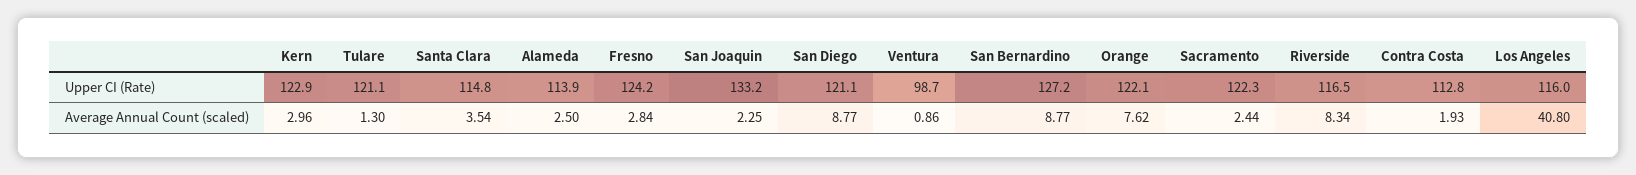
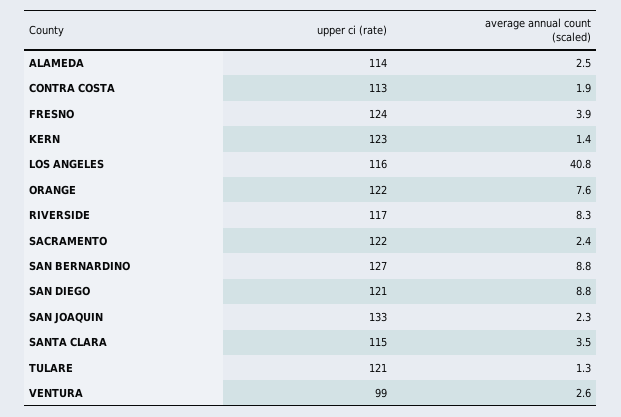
  {
    "Kern": {
      "Upper CI (Rate)": 122.9,
-     "Average Annual Count (scaled)": 2.96
+     "Average Annual Count (scaled)": 1.4
    },
    "Tulare": {
      "Upper CI (Rate)": 121.1,
      "Average Annual Count (scaled)": 1.3
    },
    "Santa Clara": {
      "Upper CI (Rate)": 114.8,
      "Average Annual Count (scaled)": 3.54
    },
    "Alameda": {
      "Upper CI (Rate)": 113.9,
      "Average Annual Count (scaled)": 2.5
    },
    "Fresno": {
      "Upper CI (Rate)": 124.2,
-     "Average Annual Count (scaled)": 2.84
+     "Average Annual Count (scaled)": 3.9
    },
    "San Joaquin": {
      "Upper CI (Rate)": 133.2,
      "Average Annual Count (scaled)": 2.25
    },
    "San Diego": {
      "Upper CI (Rate)": 121.1,
      "Average Annual Count (scaled)": 8.77
    },
    "Ventura": {
      "Upper CI (Rate)": 98.7,
-     "Average Annual Count (scaled)": 0.86
+     "Average Annual Count (scaled)": 2.6
    },
    "San Bernardino": {
      "Upper CI (Rate)": 127.2,
      "Average Annual Count (scaled)": 8.77
    },
    "Orange": {
      "Upper CI (Rate)": 122.1,
      "Average Annual Count (scaled)": 7.62
    },
    "Sacramento": {
      "Upper CI (Rate)": 122.3,
      "Average Annual Count (scaled)": 2.44
    },
    "Riverside": {
      "Upper CI (Rate)": 116.5,
      "Average Annual Count (scaled)": 8.34
    },
    "Contra Costa": {
      "Upper CI (Rate)": 112.8,
      "Average Annual Count (scaled)": 1.93
    },
    "Los Angeles": {
      "Upper CI (Rate)": 116,
      "Average Annual Count (scaled)": 40.8
    }
  }

